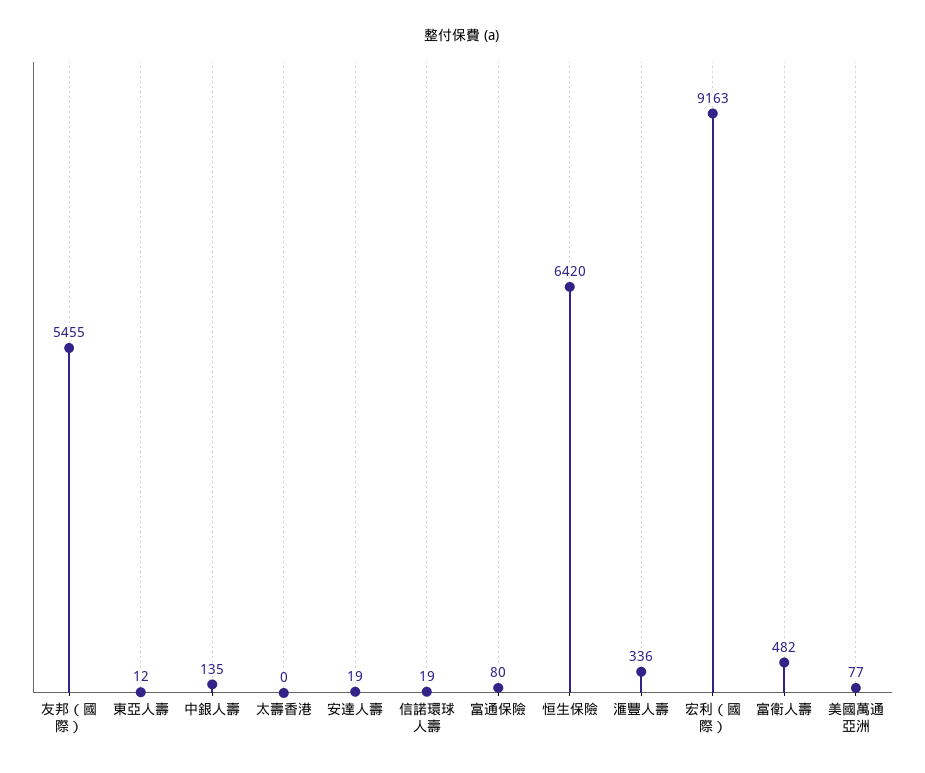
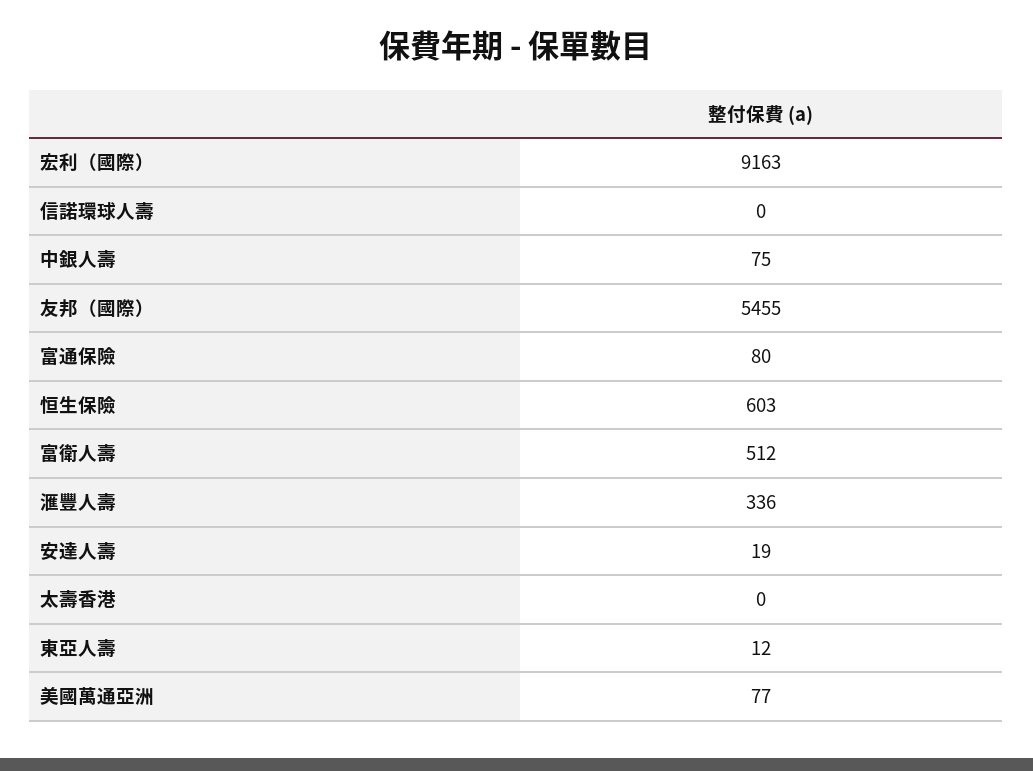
  {
    "友邦（國際）": 5455,
    "東亞人壽": 12,
-   "中銀人壽": 135,
+   "中銀人壽": 75,
    "太壽香港": 0,
    "安達人壽": 19,
-   "信諾環球人壽": 19,
+   "信諾環球人壽": 0,
    "富通保險": 80,
-   "恒生保險": 6420,
+   "恒生保險": 603,
    "滙豐人壽": 336,
    "宏利（國際）": 9163,
-   "富衛人壽": 482,
+   "富衛人壽": 512,
    "美國萬通亞洲": 77
  }

